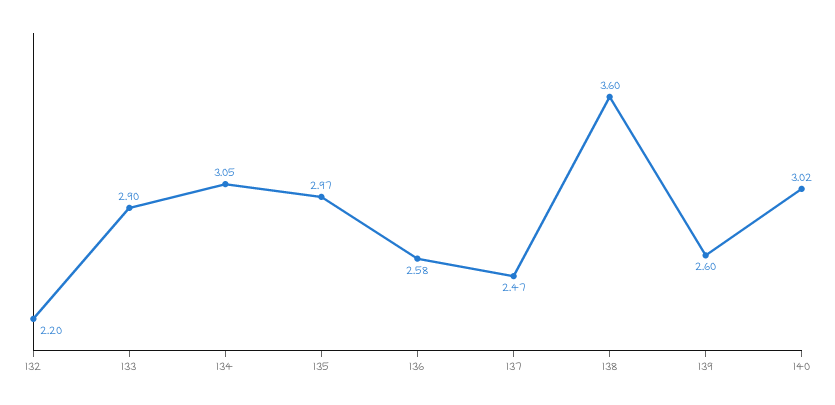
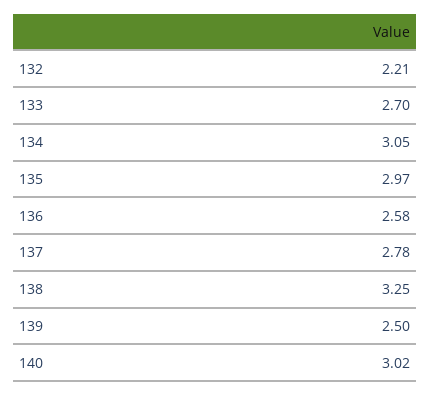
  {
-   "132": 2.2,
+   "132": 2.21,
-   "133": 2.9,
+   "133": 2.7,
    "134": 3.05,
    "135": 2.97,
    "136": 2.58,
-   "137": 2.47,
+   "137": 2.78,
-   "138": 3.6,
+   "138": 3.25,
-   "139": 2.6,
+   "139": 2.5,
    "140": 3.02
  }

